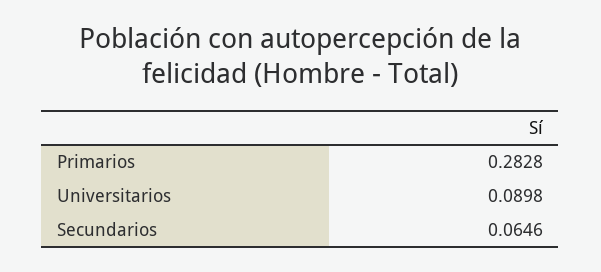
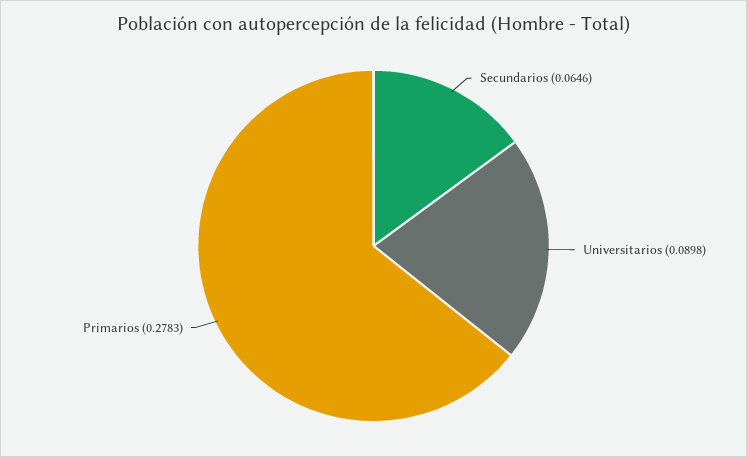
  {
-   "Primarios": 0.2828,
+   "Primarios": 0.2783,
    "Universitarios": 0.0898,
    "Secundarios": 0.0646
  }

